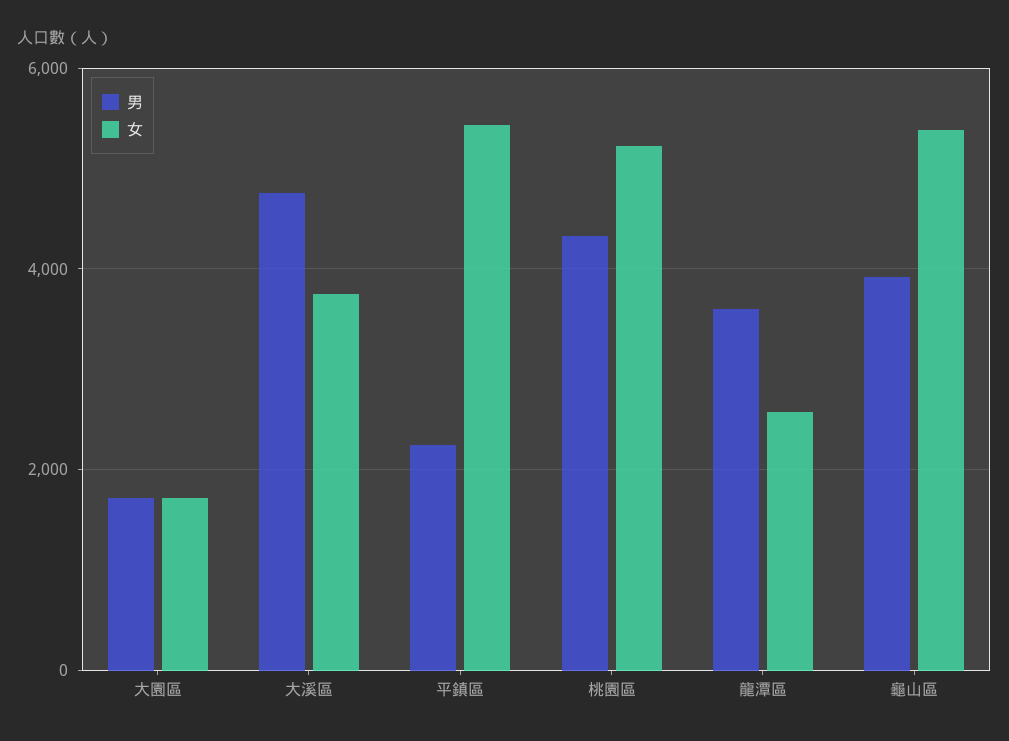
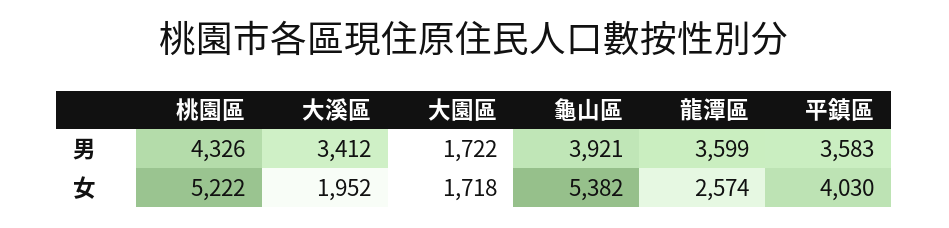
  {
    "男": {
      "大園區": 1722,
-     "大溪區": 4800,
+     "大溪區": 3412,
-     "平鎮區": 2200,
+     "平鎮區": 3583,
      "桃園區": 4326,
      "龍潭區": 3599,
      "龜山區": 3921
    },
    "女": {
      "大園區": 1718,
-     "大溪區": 3800,
+     "大溪區": 1952,
-     "平鎮區": 5400,
+     "平鎮區": 4030,
      "桃園區": 5222,
      "龍潭區": 2574,
      "龜山區": 5382
    }
  }

